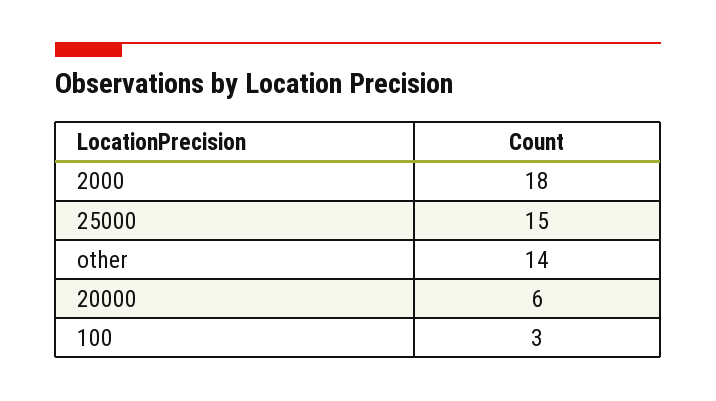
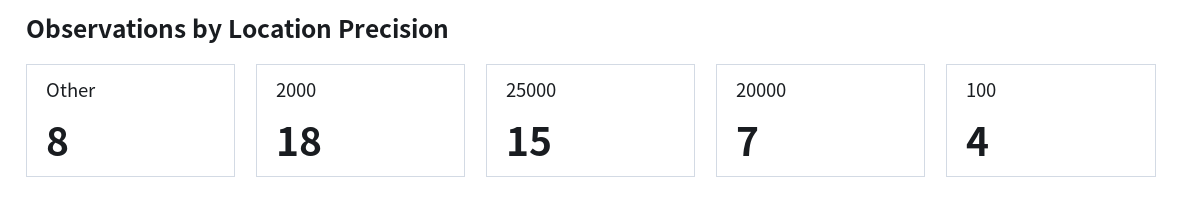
  {
    "2000": 18,
    "25000": 15,
-   "other": 14,
+   "other": 8,
-   "20000": 6,
+   "20000": 7,
-   "100": 3
+   "100": 4
  }

